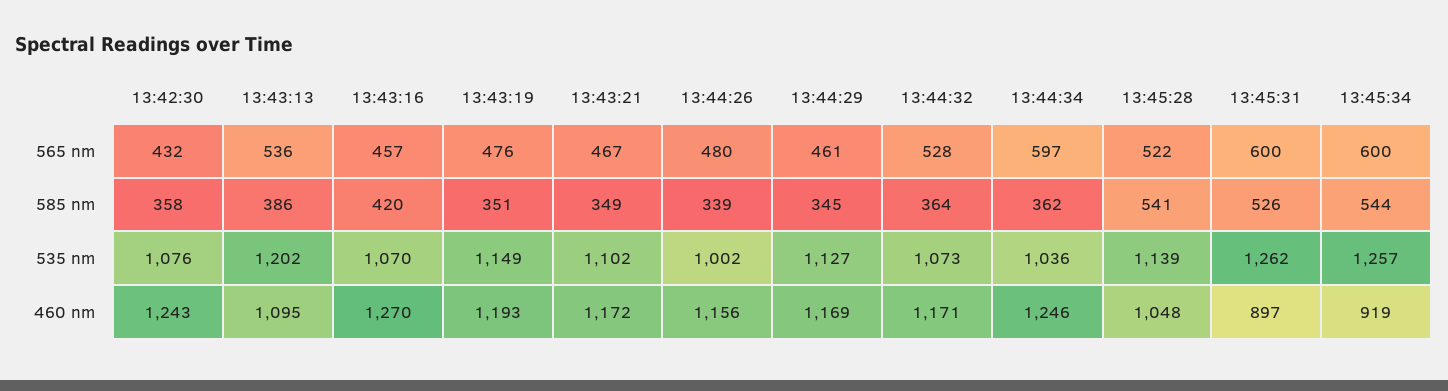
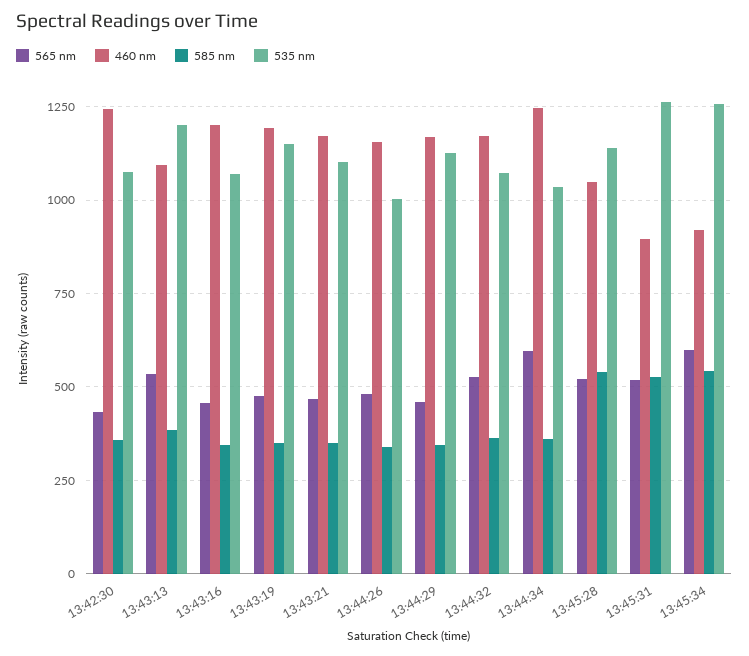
  {
    "565 nm": {
      "13:42:30": 432,
      "13:43:13": 536,
      "13:43:16": 457,
      "13:43:19": 476,
      "13:43:21": 467,
      "13:44:26": 480,
      "13:44:29": 461,
      "13:44:32": 528,
      "13:44:34": 597,
      "13:45:28": 522,
-     "13:45:31": 600,
+     "13:45:31": 525,
      "13:45:34": 600
    },
    "585 nm": {
      "13:42:30": 358,
      "13:43:13": 386,
-     "13:43:16": 420,
+     "13:43:16": 350,
      "13:43:19": 351,
      "13:43:21": 349,
      "13:44:26": 339,
      "13:44:29": 345,
      "13:44:32": 364,
      "13:44:34": 362,
      "13:45:28": 541,
      "13:45:31": 526,
      "13:45:34": 544
    },
    "535 nm": {
      "13:42:30": 1076,
      "13:43:13": 1202,
      "13:43:16": 1070,
      "13:43:19": 1149,
      "13:43:21": 1102,
      "13:44:26": 1002,
      "13:44:29": 1127,
      "13:44:32": 1073,
      "13:44:34": 1036,
      "13:45:28": 1139,
      "13:45:31": 1262,
      "13:45:34": 1257
    },
    "460 nm": {
      "13:42:30": 1243,
      "13:43:13": 1095,
-     "13:43:16": 1270,
+     "13:43:16": 1200,
      "13:43:19": 1193,
      "13:43:21": 1172,
      "13:44:26": 1156,
      "13:44:29": 1169,
      "13:44:32": 1171,
      "13:44:34": 1246,
      "13:45:28": 1048,
      "13:45:31": 897,
      "13:45:34": 919
    }
  }

